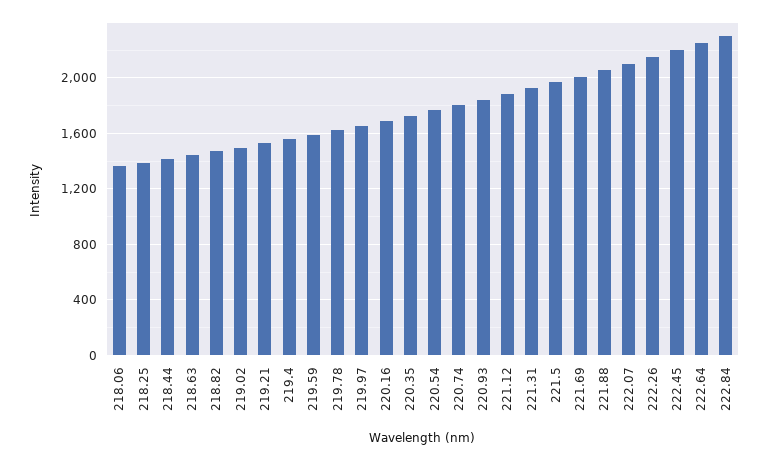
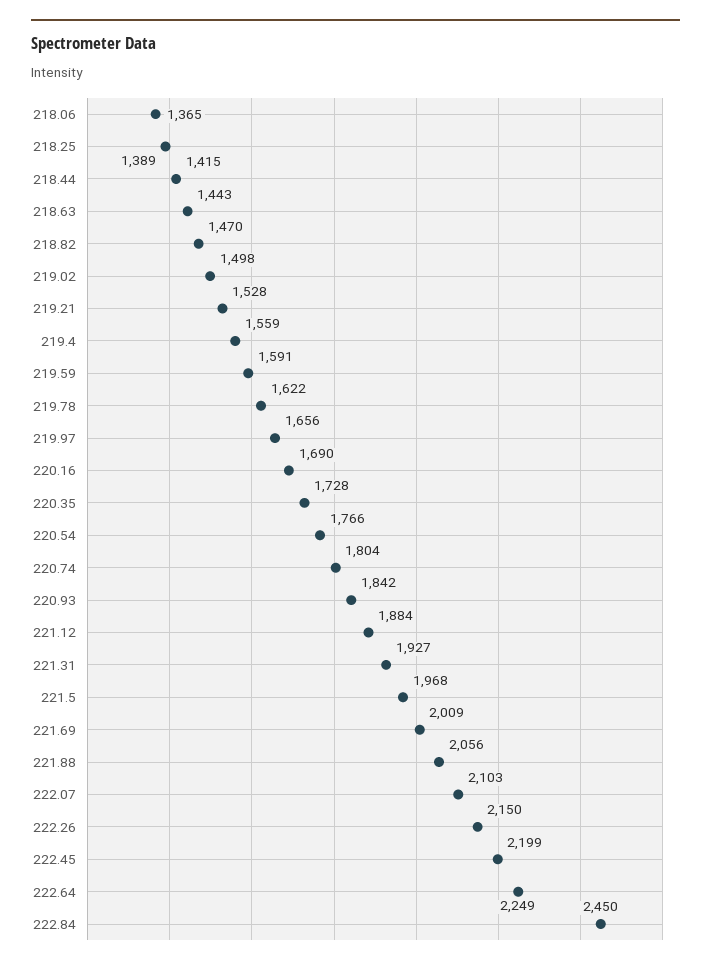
  {
    "218.06": 1365,
    "218.25": 1389,
    "218.44": 1415,
    "218.63": 1443,
    "218.82": 1470,
    "219.02": 1498,
    "219.21": 1528,
    "219.4": 1559,
    "219.59": 1591,
    "219.78": 1622,
    "219.97": 1656,
    "220.16": 1690,
    "220.35": 1728,
    "220.54": 1766,
    "220.74": 1804,
    "220.93": 1842,
    "221.12": 1884,
    "221.31": 1927,
    "221.5": 1968,
    "221.69": 2009,
    "221.88": 2056,
    "222.07": 2103,
    "222.26": 2150,
    "222.45": 2199,
    "222.64": 2249,
-   "222.84": 2300
+   "222.84": 2450
  }

